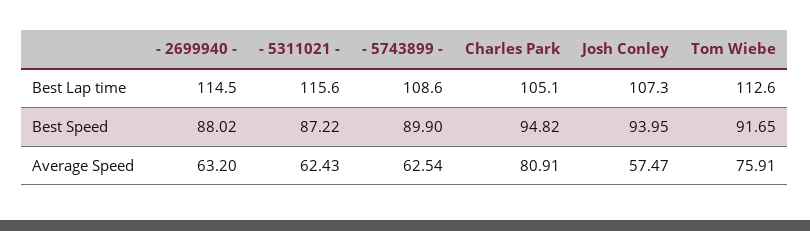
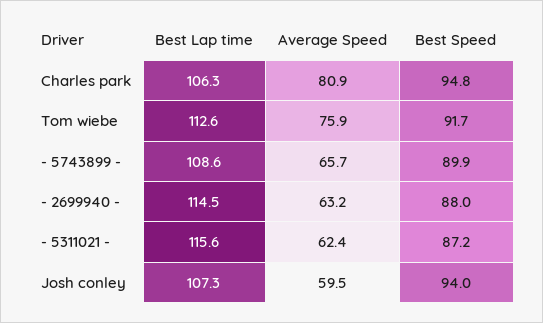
  {
    "- 2699940 -": {
      "Best Lap time": 114.5,
      "Best Speed": 88.02,
      "Average Speed": 63.2
    },
    "- 5311021 -": {
      "Best Lap time": 115.6,
      "Best Speed": 87.22,
      "Average Speed": 62.43
    },
    "- 5743899 -": {
      "Best Lap time": 108.6,
      "Best Speed": 89.9,
-     "Average Speed": 62.54
+     "Average Speed": 65.7
    },
    "Charles Park": {
-     "Best Lap time": 105.1,
+     "Best Lap time": 106.3,
      "Best Speed": 94.82,
      "Average Speed": 80.91
    },
    "Josh Conley": {
      "Best Lap time": 107.3,
      "Best Speed": 93.95,
-     "Average Speed": 57.47
+     "Average Speed": 59.5
    },
    "Tom Wiebe": {
      "Best Lap time": 112.6,
      "Best Speed": 91.65,
      "Average Speed": 75.91
    }
  }

